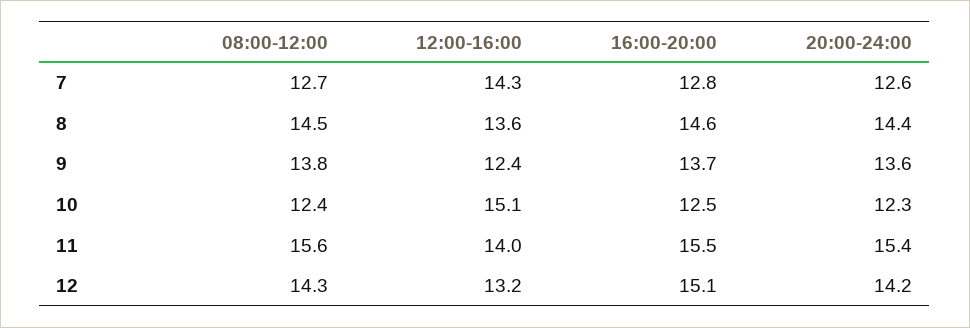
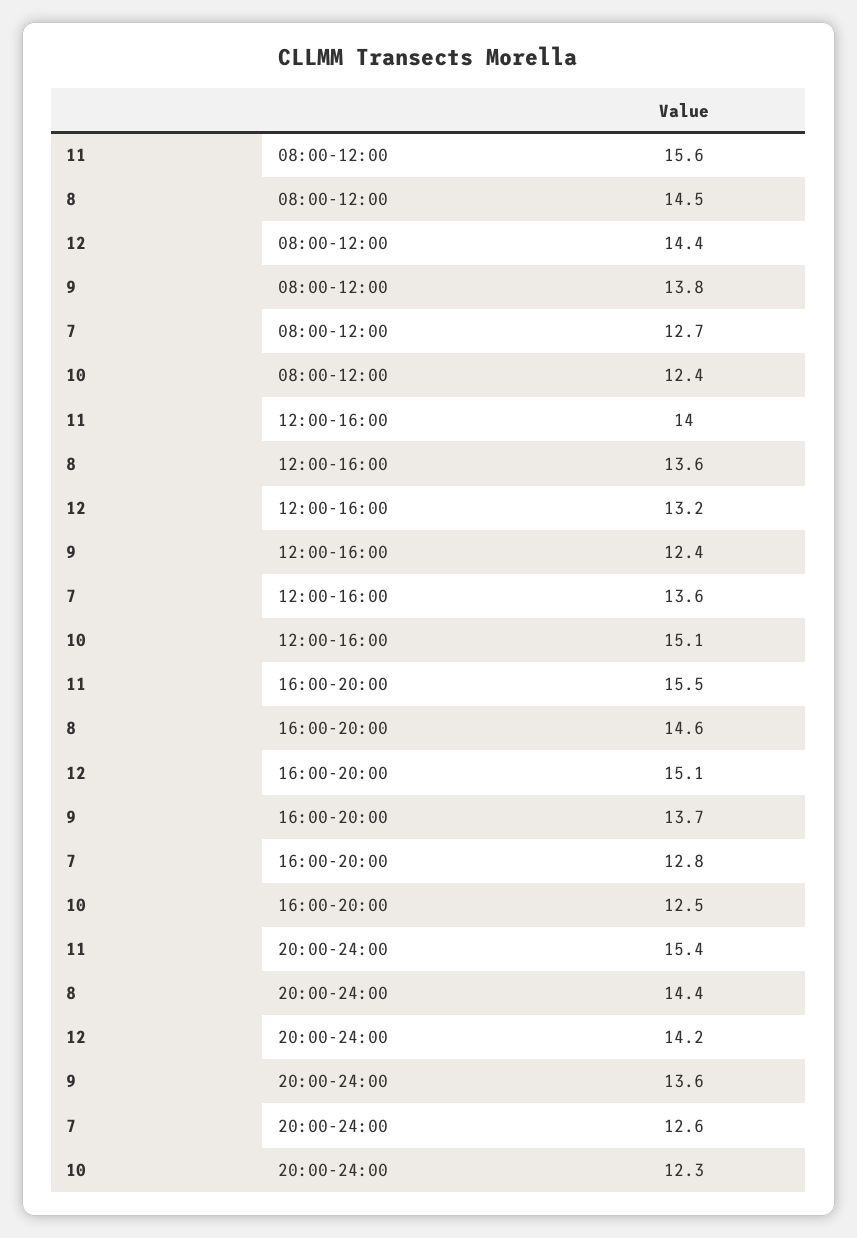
  {
    "08:00-12:00": {
      "7": 12.7,
      "8": 14.5,
      "9": 13.8,
      "10": 12.4,
      "11": 15.6,
-     "12": 14.3
+     "12": 14.4
    },
    "12:00-16:00": {
-     "7": 14.3,
+     "7": 13.6,
      "8": 13.6,
      "9": 12.4,
      "10": 15.1,
      "11": 14,
      "12": 13.2
    },
    "16:00-20:00": {
      "7": 12.8,
      "8": 14.6,
      "9": 13.7,
      "10": 12.5,
      "11": 15.5,
      "12": 15.1
    },
    "20:00-24:00": {
      "7": 12.6,
      "8": 14.4,
      "9": 13.6,
      "10": 12.3,
      "11": 15.4,
      "12": 14.2
    }
  }

